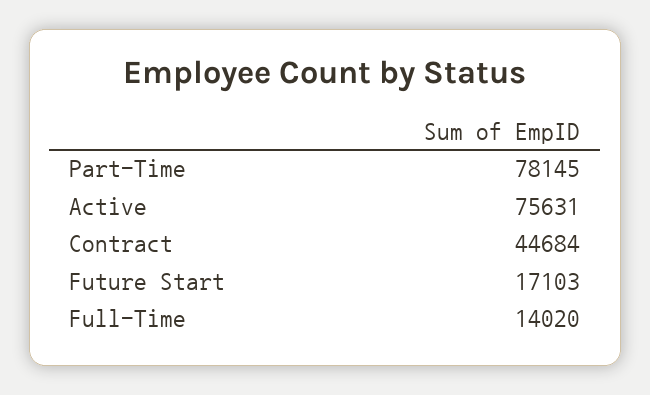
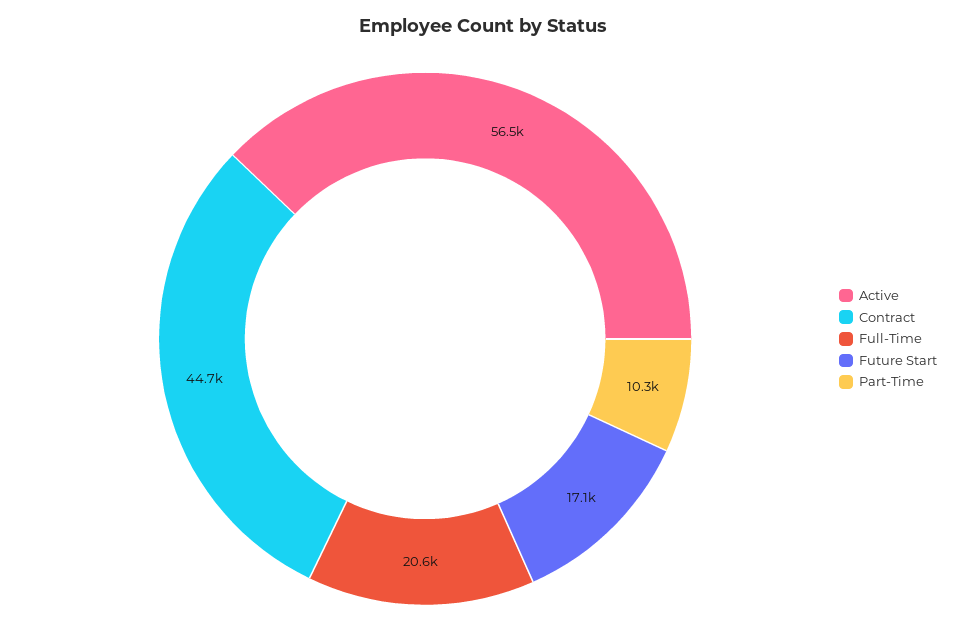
  {
-   "Part-Time": 78145,
+   "Part-Time": 10300,
-   "Active": 75631,
+   "Active": 56500,
    "Contract": 44684,
    "Future Start": 17103,
-   "Full-Time": 14020
+   "Full-Time": 20600
  }

